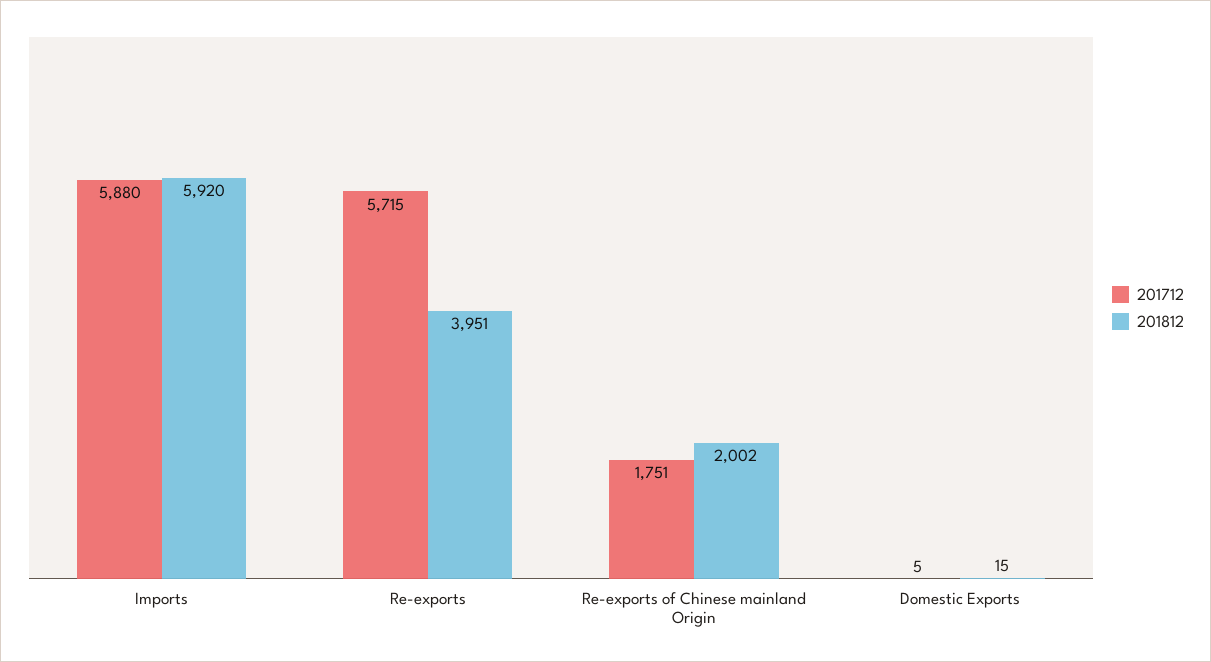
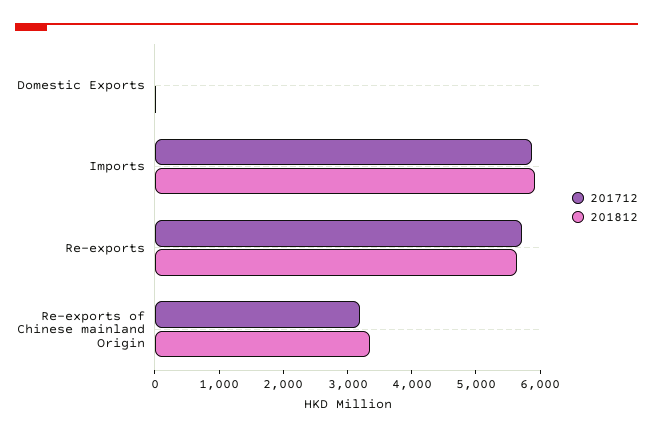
  {
    "201712": {
      "Imports": 5880,
      "Re-exports": 5715,
-     "Re-exports of Chinese mainland Origin": 1751,
+     "Re-exports of Chinese mainland Origin": 3200,
      "Domestic Exports": 5
    },
    "201812": {
      "Imports": 5920,
-     "Re-exports": 3951,
+     "Re-exports": 5600,
-     "Re-exports of Chinese mainland Origin": 2002,
+     "Re-exports of Chinese mainland Origin": 3400,
      "Domestic Exports": 15
    }
  }

